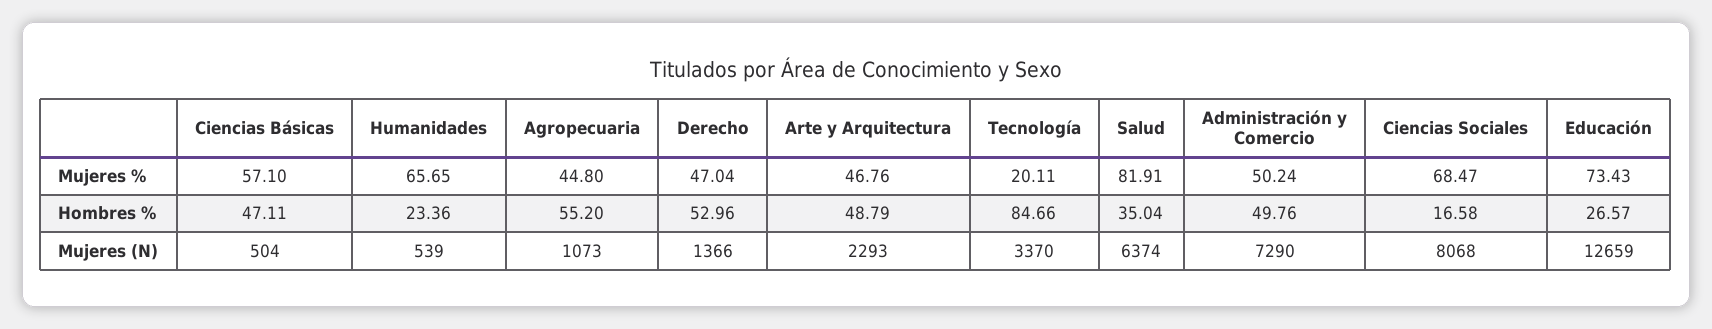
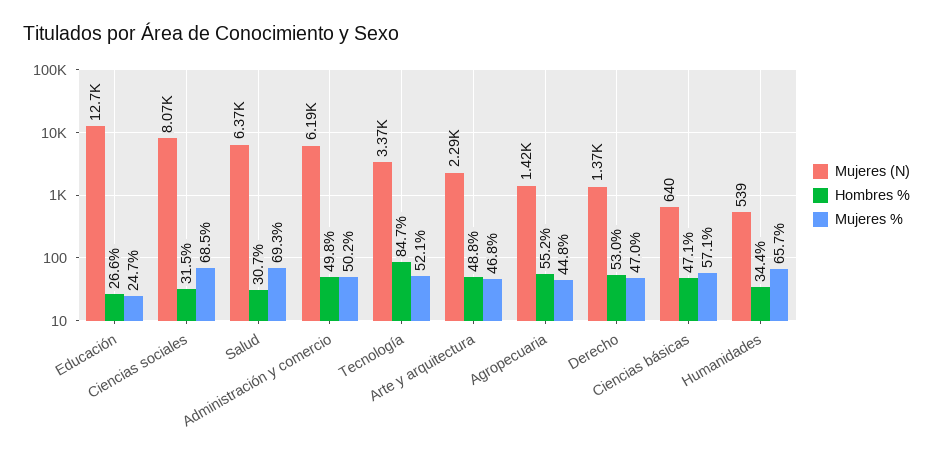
  {
    "Mujeres %": {
      "Ciencias Básicas": 57.1,
      "Humanidades": 65.65,
      "Agropecuaria": 44.8,
      "Derecho": 47.04,
      "Arte y Arquitectura": 46.76,
-     "Tecnología": 20.11,
+     "Tecnología": 52.1,
-     "Salud": 81.91,
+     "Salud": 69.3,
      "Administración y Comercio": 50.24,
      "Ciencias Sociales": 68.47,
-     "Educación": 73.43
+     "Educación": 24.7
    },
    "Hombres %": {
      "Ciencias Básicas": 47.11,
-     "Humanidades": 23.36,
+     "Humanidades": 34.4,
      "Agropecuaria": 55.2,
      "Derecho": 52.96,
      "Arte y Arquitectura": 48.79,
      "Tecnología": 84.66,
-     "Salud": 35.04,
+     "Salud": 30.7,
      "Administración y Comercio": 49.76,
-     "Ciencias Sociales": 16.58,
+     "Ciencias Sociales": 31.5,
      "Educación": 26.57
    },
    "Mujeres (N)": {
-     "Ciencias Básicas": 504,
+     "Ciencias Básicas": 640,
      "Humanidades": 539,
-     "Agropecuaria": 1073,
+     "Agropecuaria": 1420,
      "Derecho": 1366,
      "Arte y Arquitectura": 2293,
      "Tecnología": 3370,
      "Salud": 6374,
-     "Administración y Comercio": 7290,
+     "Administración y Comercio": 6190,
      "Ciencias Sociales": 8068,
      "Educación": 12659
    }
  }

